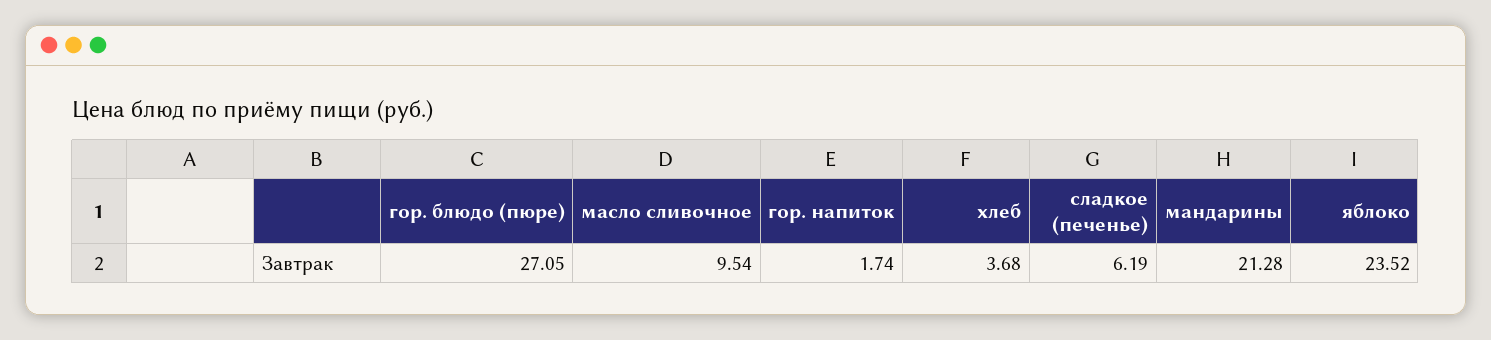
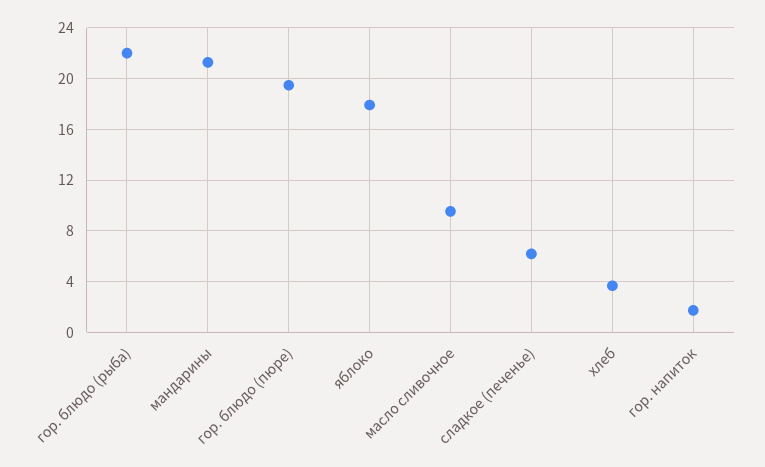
  {
-   "гор. блюдо (пюре)": 27.05,
+   "гор. блюдо (пюре)": 19.5,
    "масло сливочное": 9.54,
    "гор. напиток": 1.74,
    "хлеб": 3.68,
    "сладкое (печенье)": 6.19,
    "мандарины": 21.28,
-   "яблоко": 23.52
+   "яблоко": 18,
+   "гор. блюдо (рыба)": 22
  }

